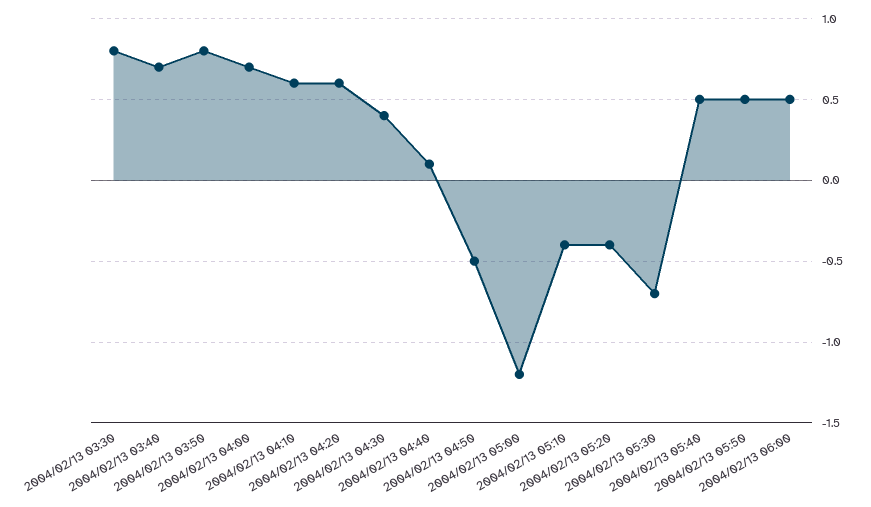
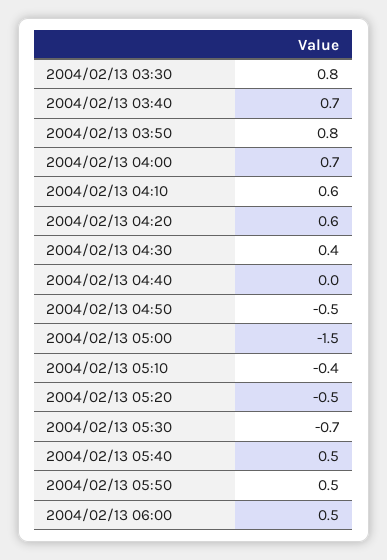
  {
    "2004/02/13 03:30": 0.8,
    "2004/02/13 03:40": 0.7,
    "2004/02/13 03:50": 0.8,
    "2004/02/13 04:00": 0.7,
    "2004/02/13 04:10": 0.6,
    "2004/02/13 04:20": 0.6,
    "2004/02/13 04:30": 0.4,
-   "2004/02/13 04:40": 0.1,
+   "2004/02/13 04:40": 0,
    "2004/02/13 04:50": -0.5,
-   "2004/02/13 05:00": -1.2,
+   "2004/02/13 05:00": -1.5,
    "2004/02/13 05:10": -0.4,
-   "2004/02/13 05:20": -0.4,
+   "2004/02/13 05:20": -0.5,
    "2004/02/13 05:30": -0.7,
    "2004/02/13 05:40": 0.5,
    "2004/02/13 05:50": 0.5,
    "2004/02/13 06:00": 0.5
  }

